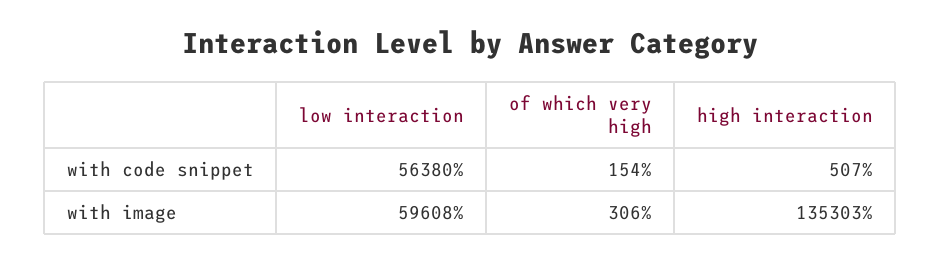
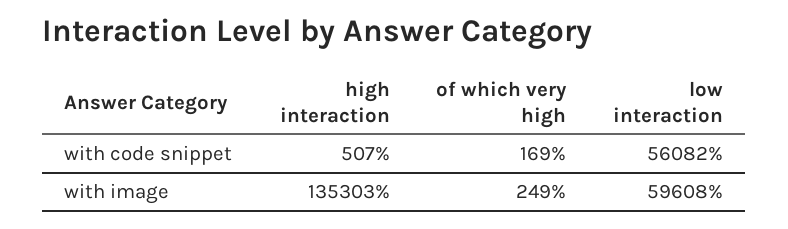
  {
    "low interaction": {
-     "with code snippet": 56380,
+     "with code snippet": 56082,
      "with image": 59608
    },
    "of which very high": {
-     "with code snippet": 154,
+     "with code snippet": 169,
-     "with image": 306
+     "with image": 249
    },
    "high interaction": {
      "with code snippet": 507,
      "with image": 135303
    }
  }

